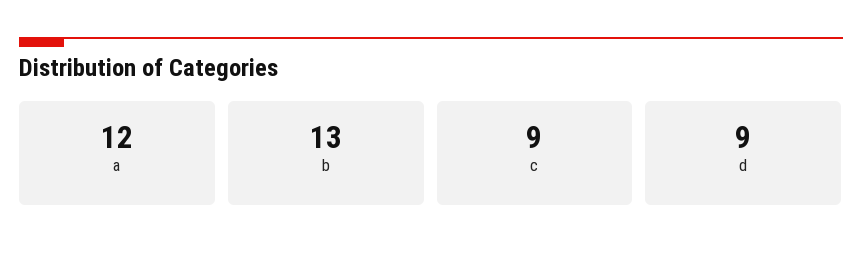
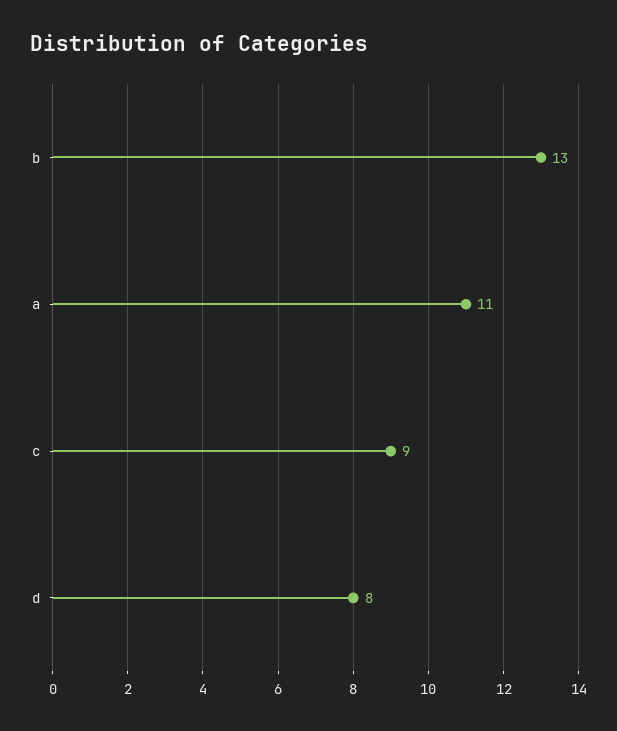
  {
-   "a": 12,
+   "a": 11,
    "b": 13,
    "c": 9,
-   "d": 9
+   "d": 8
  }

